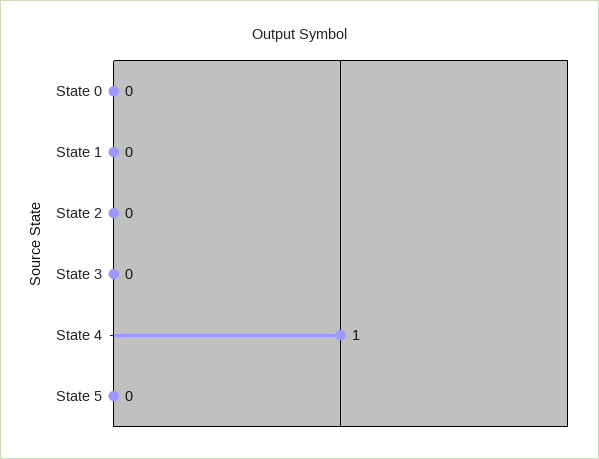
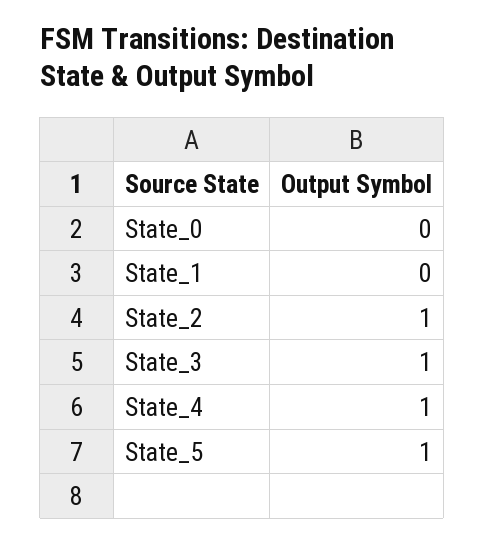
  {
    "State 0": 0,
    "State 1": 0,
-   "State 2": 0,
+   "State 2": 1,
-   "State 3": 0,
+   "State 3": 1,
    "State 4": 1,
-   "State 5": 0
+   "State 5": 1
  }

